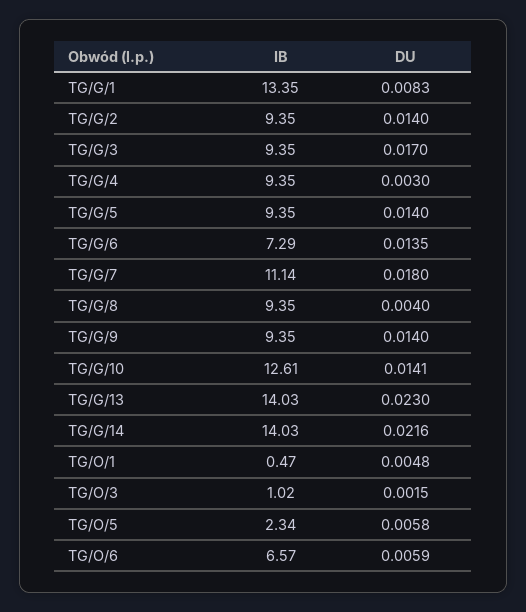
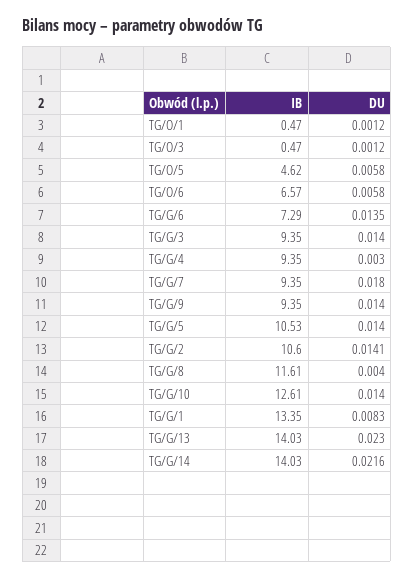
  {
    "IB": {
      "TG/G/1": 13.35,
-     "TG/G/2": 9.35,
+     "TG/G/2": 10.6,
      "TG/G/3": 9.35,
      "TG/G/4": 9.35,
-     "TG/G/5": 9.35,
+     "TG/G/5": 10.53,
      "TG/G/6": 7.29,
-     "TG/G/7": 11.14,
+     "TG/G/7": 9.35,
-     "TG/G/8": 9.35,
+     "TG/G/8": 11.61,
      "TG/G/9": 9.35,
      "TG/G/10": 12.61,
      "TG/G/13": 14.03,
      "TG/G/14": 14.03,
      "TG/O/1": 0.47,
-     "TG/O/3": 1.02,
+     "TG/O/3": 0.47,
-     "TG/O/5": 2.34,
+     "TG/O/5": 4.62,
      "TG/O/6": 6.57
    },
    "DU": {
      "TG/G/1": 0.0083,
-     "TG/G/2": 0.014,
+     "TG/G/2": 0.0141,
-     "TG/G/3": 0.017,
+     "TG/G/3": 0.014,
      "TG/G/4": 0.003,
      "TG/G/5": 0.014,
      "TG/G/6": 0.0135,
      "TG/G/7": 0.018,
      "TG/G/8": 0.004,
      "TG/G/9": 0.014,
-     "TG/G/10": 0.0141,
+     "TG/G/10": 0.014,
      "TG/G/13": 0.023,
      "TG/G/14": 0.0216,
-     "TG/O/1": 0.0048,
+     "TG/O/1": 0.0012,
-     "TG/O/3": 0.0015,
+     "TG/O/3": 0.0012,
      "TG/O/5": 0.0058,
-     "TG/O/6": 0.0059
+     "TG/O/6": 0.0058
    }
  }

